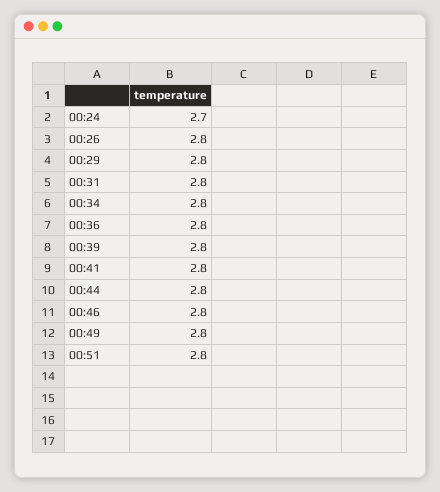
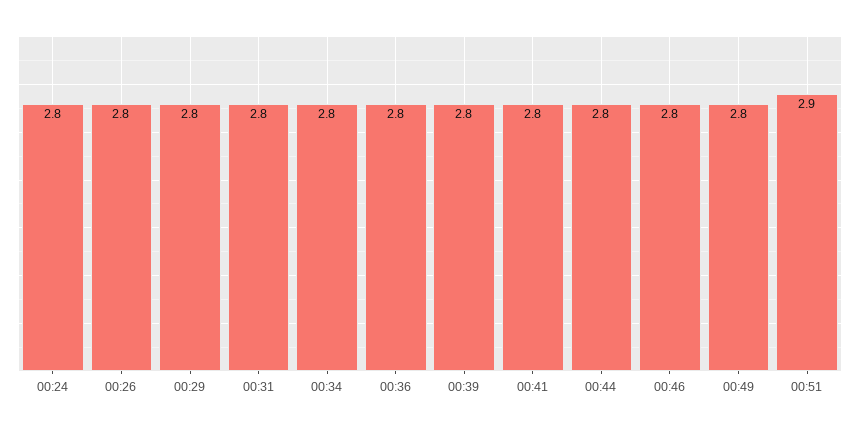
  {
-   "00:24": 2.7,
+   "00:24": 2.8,
    "00:26": 2.8,
    "00:29": 2.8,
    "00:31": 2.8,
    "00:34": 2.8,
    "00:36": 2.8,
    "00:39": 2.8,
    "00:41": 2.8,
    "00:44": 2.8,
    "00:46": 2.8,
    "00:49": 2.8,
-   "00:51": 2.8
+   "00:51": 2.9
  }

